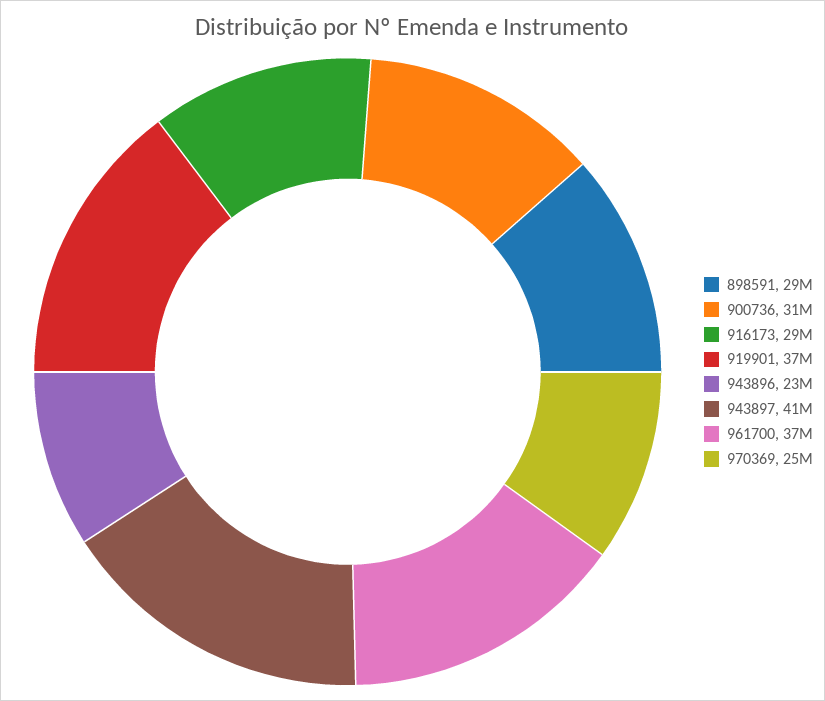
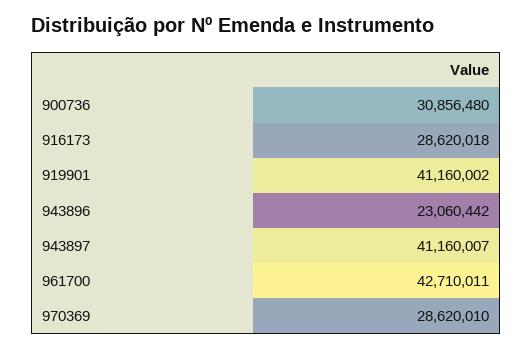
  {
-   "898591": 29000000,
    "900736": 30856480,
    "916173": 28620018,
-   "919901": 37000000,
+   "919901": 41160002,
    "943896": 23060442,
    "943897": 41160007,
-   "961700": 37000000,
+   "961700": 42710011,
-   "970369": 25000000
+   "970369": 28620010
  }

